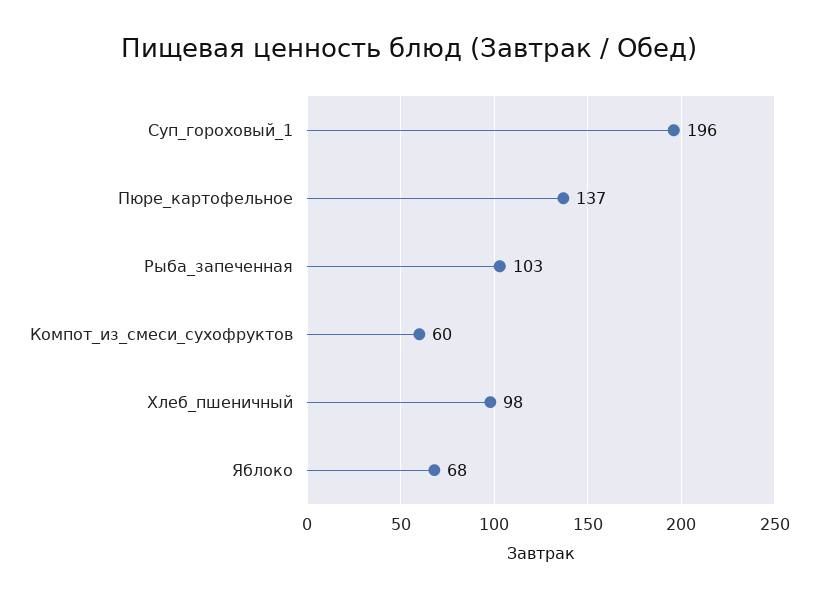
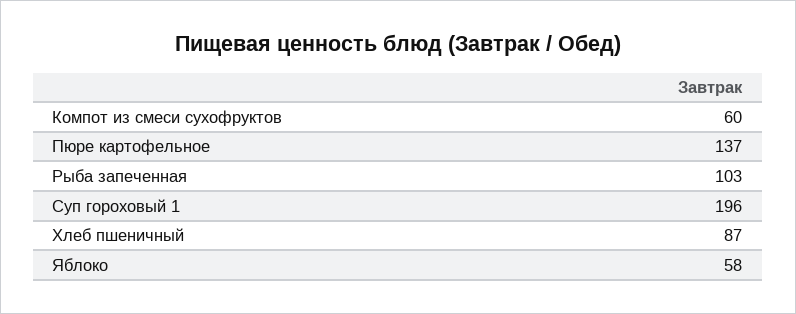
  {
    "Суп_гороховый_1": 196,
    "Пюре_картофельное": 137,
    "Рыба_запеченная": 103,
    "Компот_из_смеси_сухофруктов": 60,
-   "Хлеб_пшеничный": 98,
+   "Хлеб_пшеничный": 87,
-   "Яблоко": 68
+   "Яблоко": 58
  }

